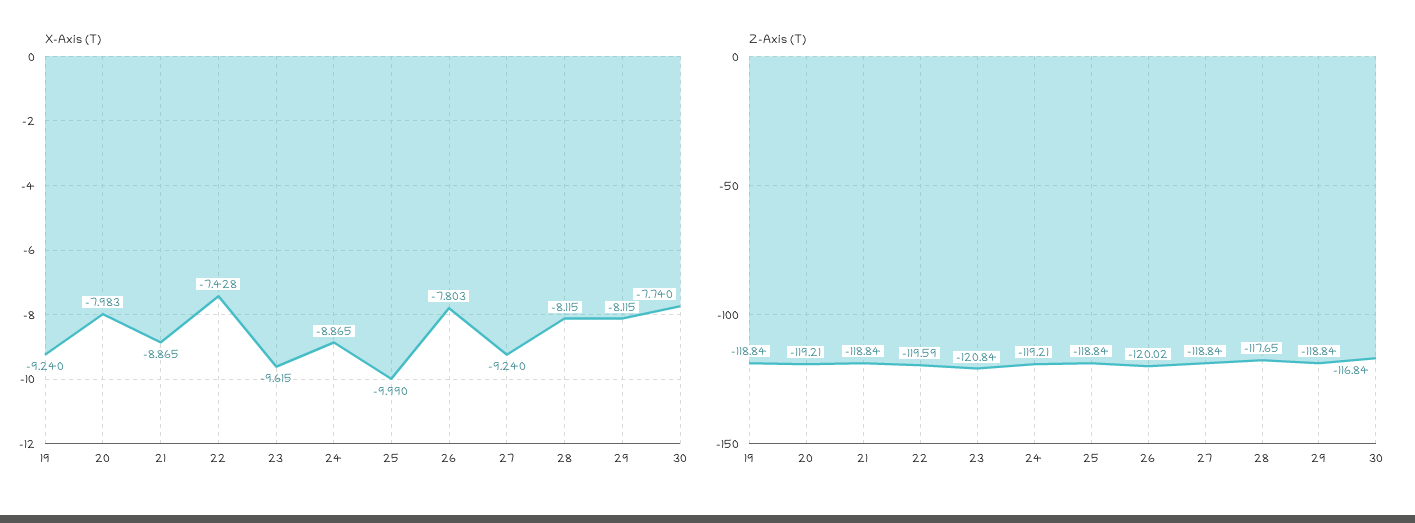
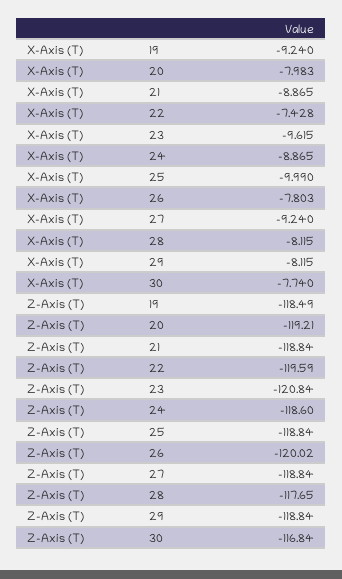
  {
    "X-Axis (T)": {
      "19": -9.24,
      "20": -7.983,
      "21": -8.865,
      "22": -7.428,
      "23": -9.615,
      "24": -8.865,
      "25": -9.99,
      "26": -7.803,
      "27": -9.24,
      "28": -8.115,
      "29": -8.115,
      "30": -7.74
    },
    "Z-Axis (T)": {
-     "19": -118.84,
+     "19": -118.49,
      "20": -119.21,
      "21": -118.84,
      "22": -119.59,
      "23": -120.84,
-     "24": -119.21,
+     "24": -118.6,
      "25": -118.84,
      "26": -120.02,
      "27": -118.84,
      "28": -117.65,
      "29": -118.84,
      "30": -116.84
    }
  }

